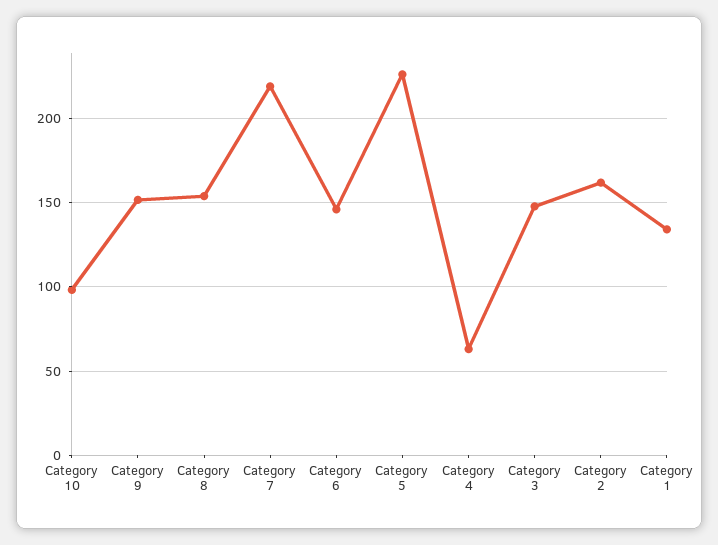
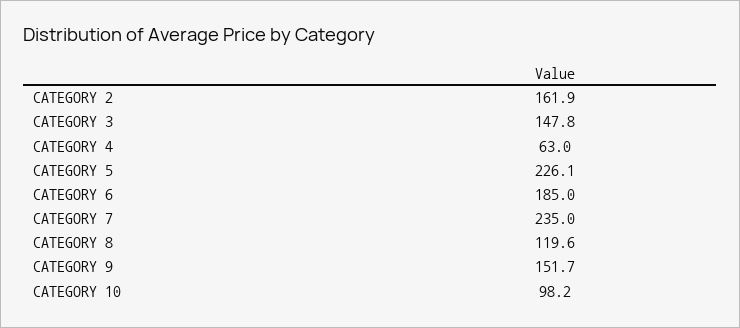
  {
    "Category 10": 98.2,
    "Category 9": 151.7,
-   "Category 8": 155,
+   "Category 8": 119.6,
-   "Category 7": 220,
+   "Category 7": 235,
-   "Category 6": 145,
+   "Category 6": 185,
    "Category 5": 226.1,
    "Category 4": 63,
    "Category 3": 147.8,
-   "Category 2": 161.9,
+   "Category 2": 161.9
-   "Category 1": 135
  }

